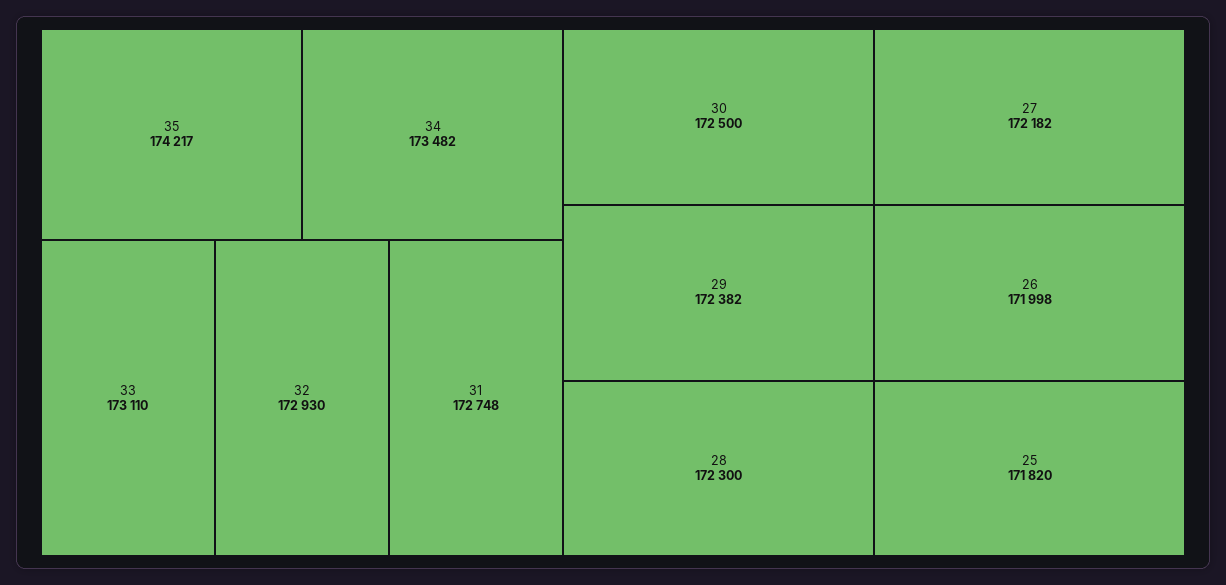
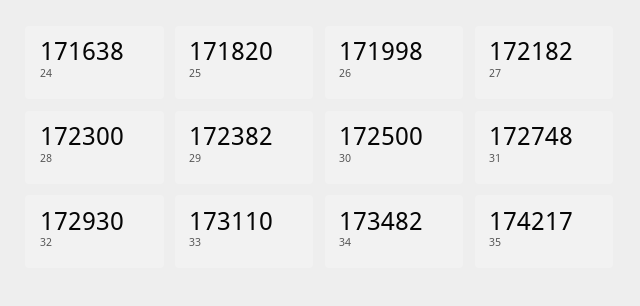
  {
    "35": 174217,
    "34": 173482,
    "33": 173110,
    "32": 172930,
    "31": 172748,
    "30": 172500,
    "29": 172382,
    "28": 172300,
    "27": 172182,
    "26": 171998,
-   "25": 171820
+   "25": 171820,
+   "24": 171638
  }

